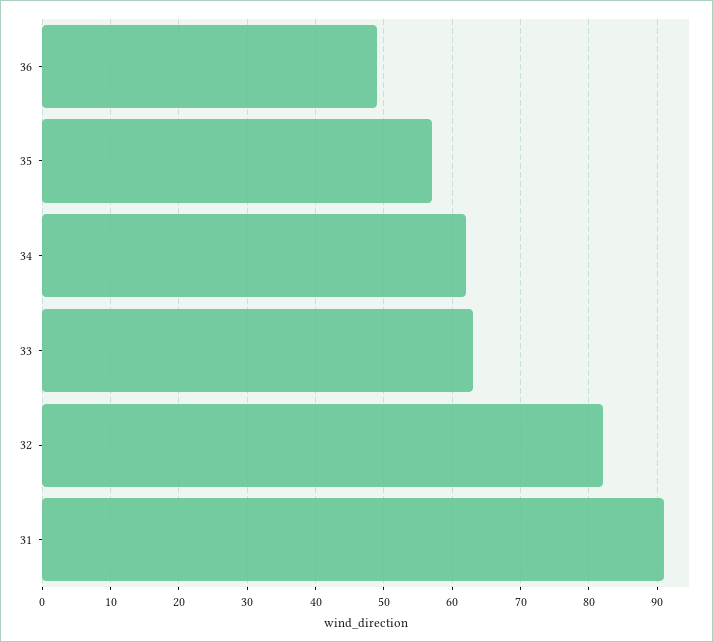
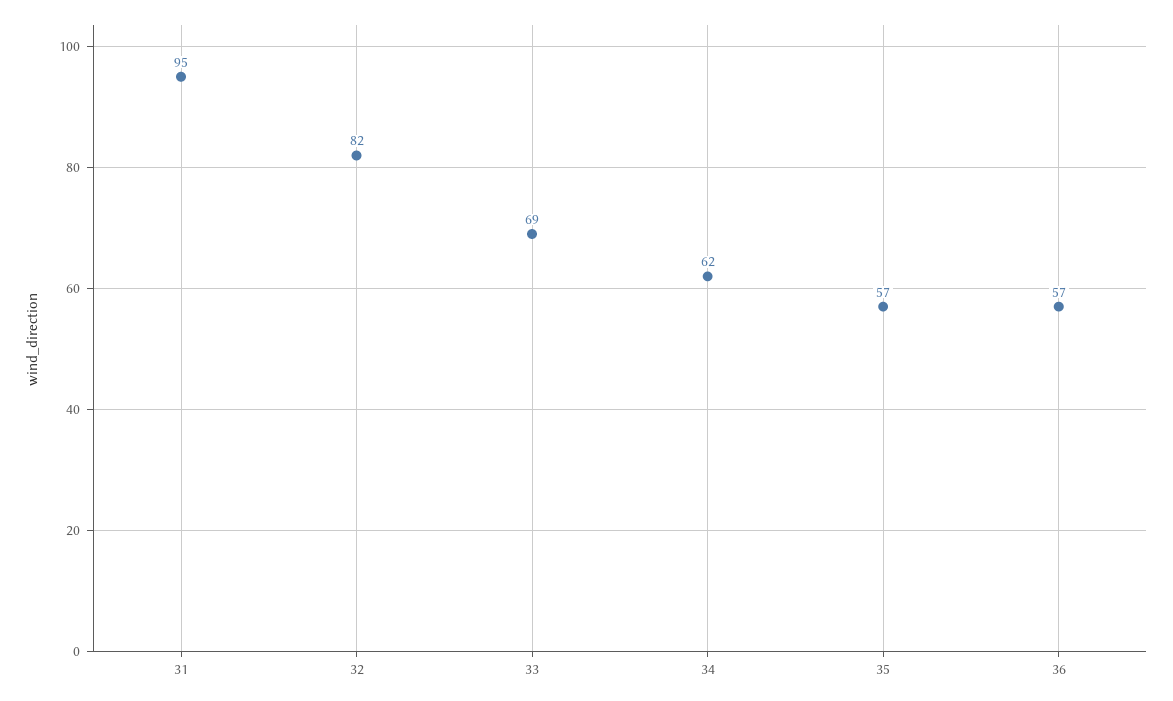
  {
-   "36": 49,
+   "36": 57,
    "35": 57,
    "34": 62,
-   "33": 63,
+   "33": 69,
    "32": 82,
-   "31": 91
+   "31": 95
  }

